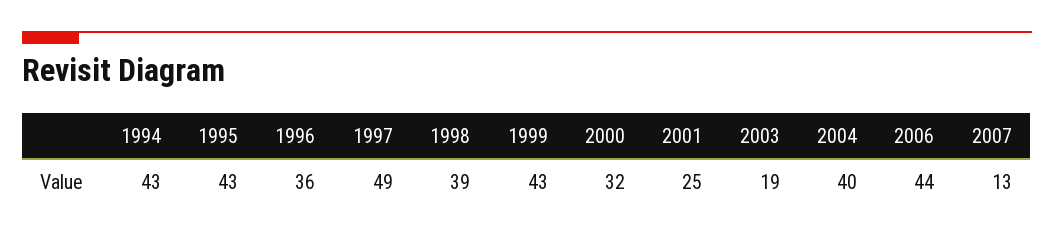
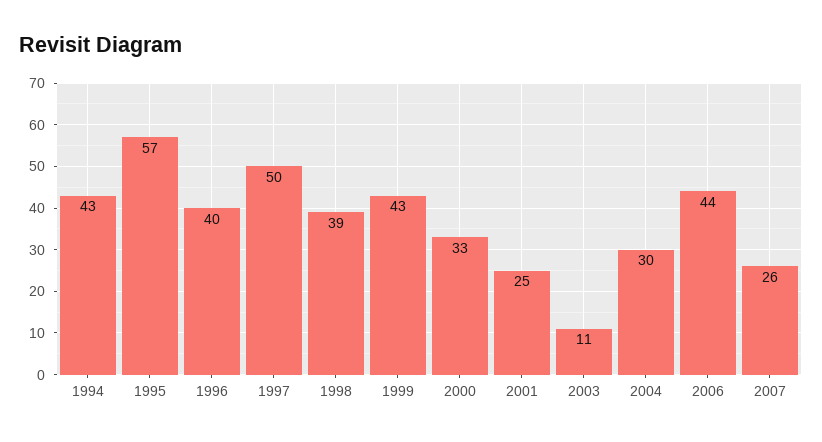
  {
    "1994": 43,
-   "1995": 43,
+   "1995": 57,
-   "1996": 36,
+   "1996": 40,
-   "1997": 49,
+   "1997": 50,
    "1998": 39,
    "1999": 43,
-   "2000": 32,
+   "2000": 33,
    "2001": 25,
-   "2003": 19,
+   "2003": 11,
-   "2004": 40,
+   "2004": 30,
    "2006": 44,
-   "2007": 13
+   "2007": 26
  }

